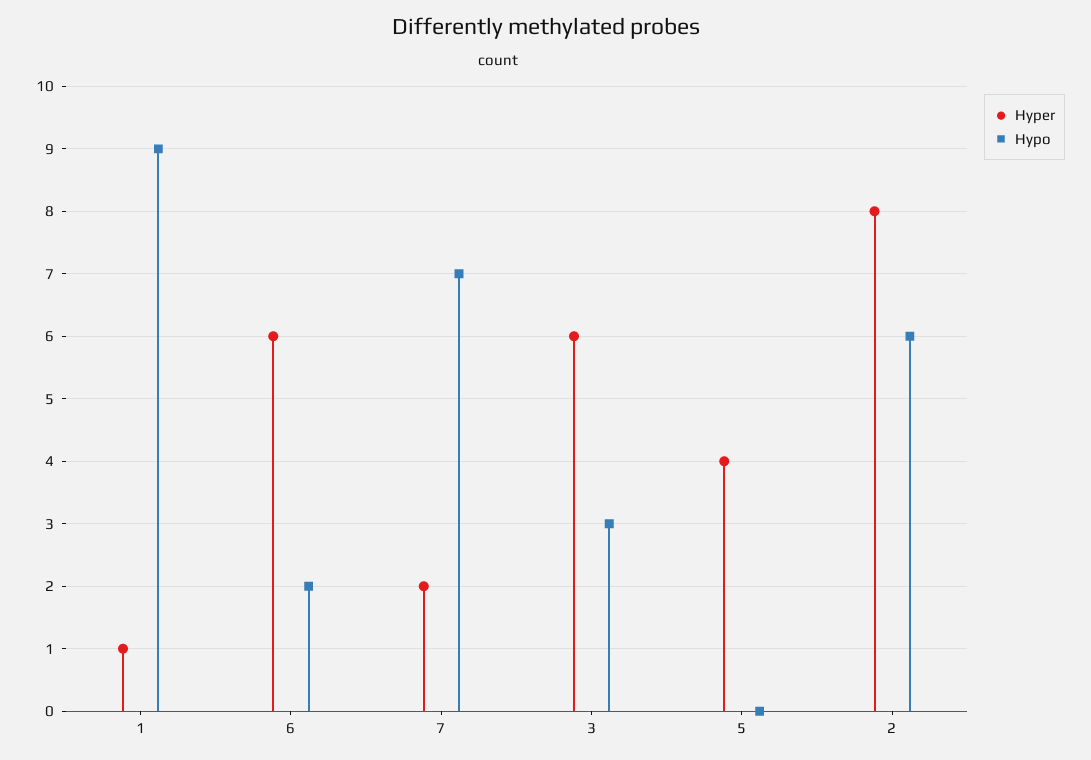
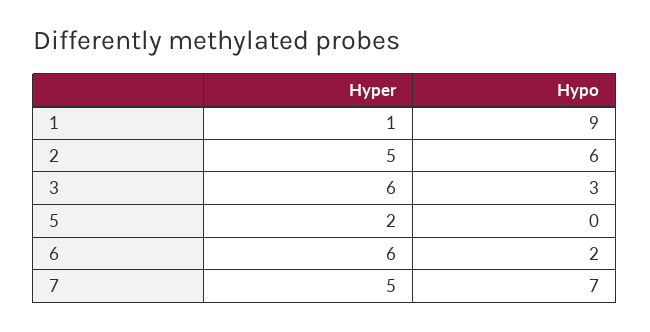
  {
    "Hyper": {
      "1": 1,
      "6": 6,
-     "7": 2,
+     "7": 5,
      "3": 6,
-     "5": 4,
+     "5": 2,
-     "2": 8
+     "2": 5
    },
    "Hypo": {
      "1": 9,
      "6": 2,
      "7": 7,
      "3": 3,
      "5": 0,
      "2": 6
    }
  }

